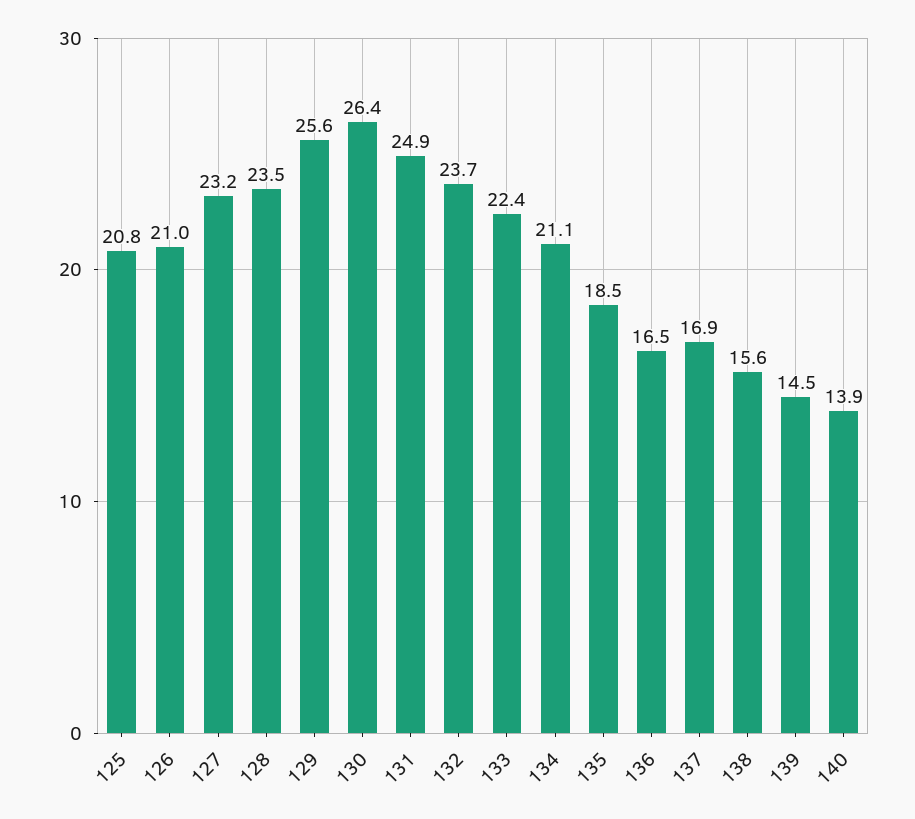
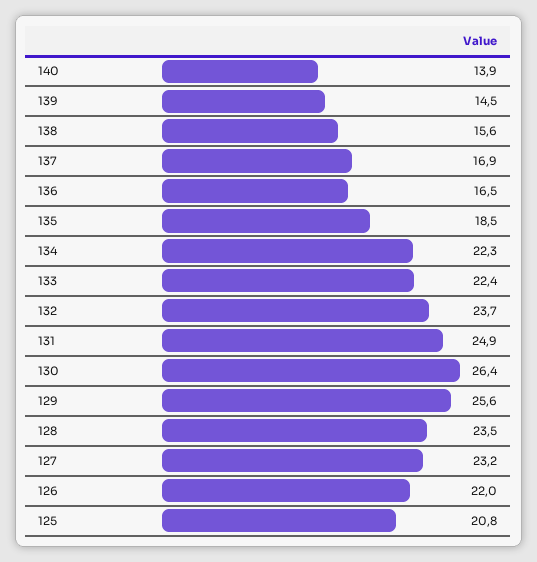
  {
    "125": 20.8,
-   "126": 21,
+   "126": 22,
    "127": 23.2,
    "128": 23.5,
    "129": 25.6,
    "130": 26.4,
    "131": 24.9,
    "132": 23.7,
    "133": 22.4,
-   "134": 21.1,
+   "134": 22.3,
    "135": 18.5,
    "136": 16.5,
    "137": 16.9,
    "138": 15.6,
    "139": 14.5,
    "140": 13.9
  }

